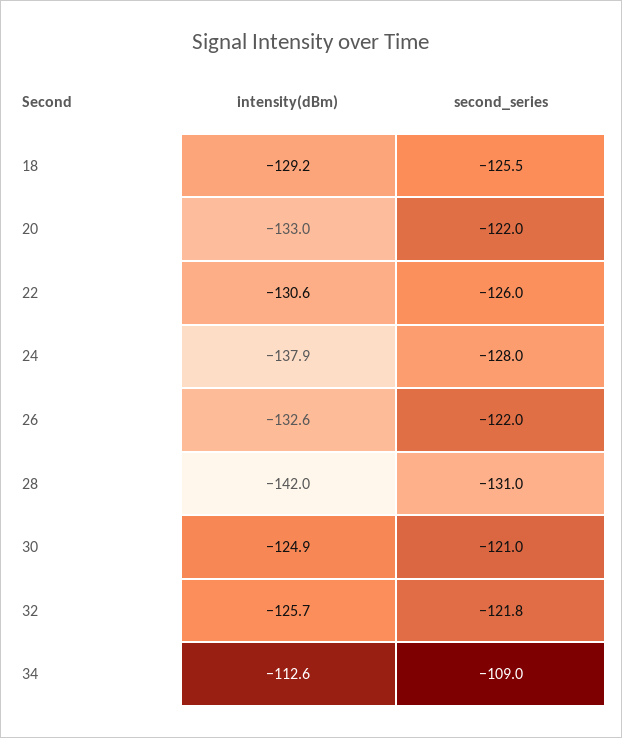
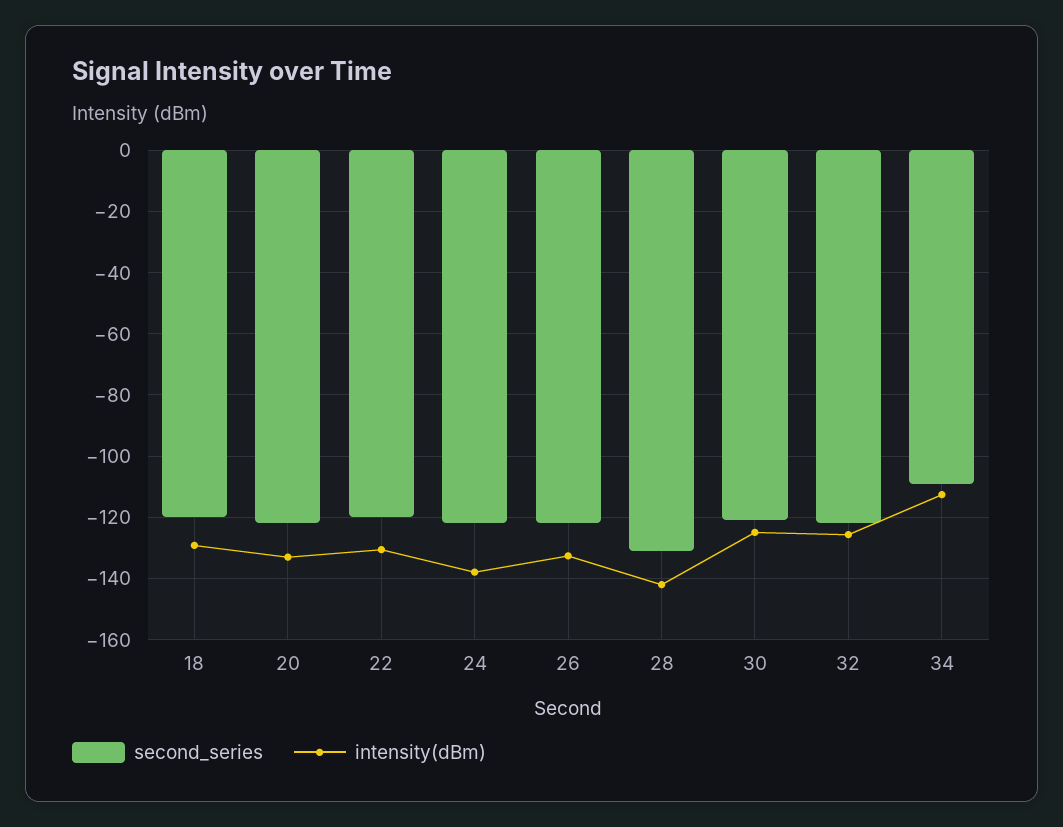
  {
    "intensity(dBm)": {
      "18": -129.2,
      "20": -133,
      "22": -130.6,
      "24": -137.9,
      "26": -132.6,
      "28": -142,
      "30": -124.9,
      "32": -125.7,
      "34": -112.6
    },
    "second_series": {
-     "18": -125.5,
+     "18": -120,
      "20": -122,
-     "22": -126,
+     "22": -120,
-     "24": -128,
+     "24": -122,
      "26": -122,
      "28": -131,
      "30": -121,
      "32": -121.8,
      "34": -109
    }
  }

